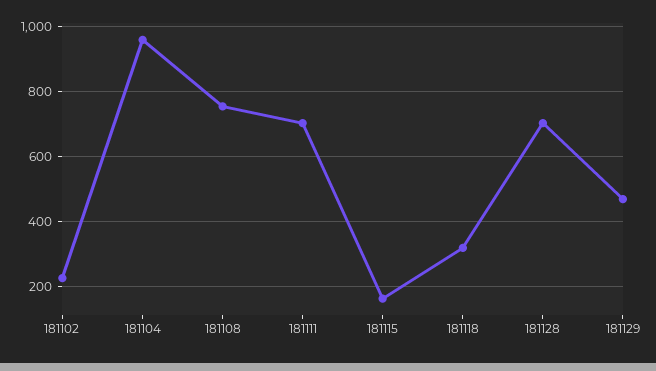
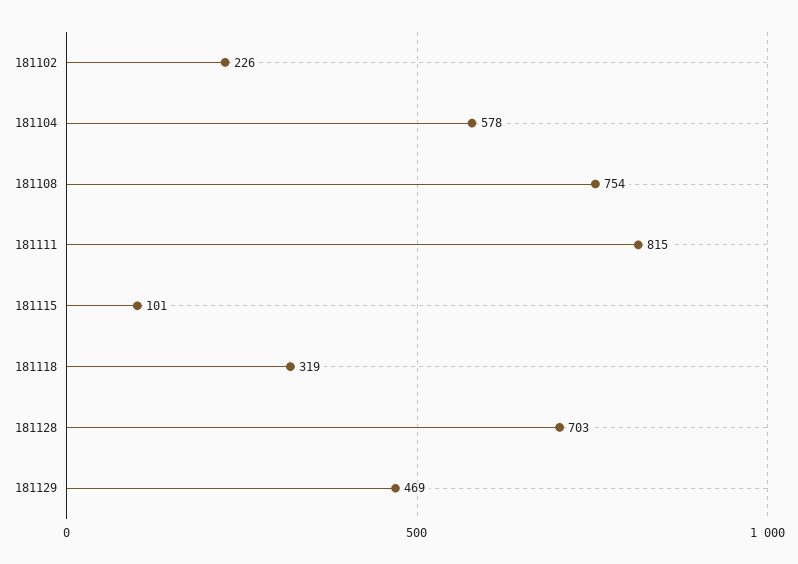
  {
    "181102": 226,
-   "181104": 960,
+   "181104": 578,
    "181108": 754,
-   "181111": 700,
+   "181111": 815,
-   "181115": 160,
+   "181115": 101,
    "181118": 319,
    "181128": 703,
    "181129": 469
  }

